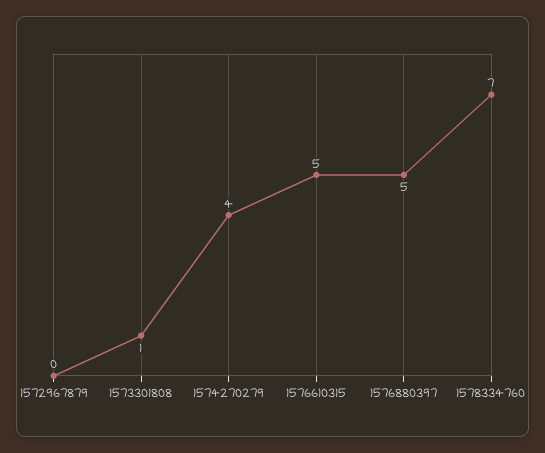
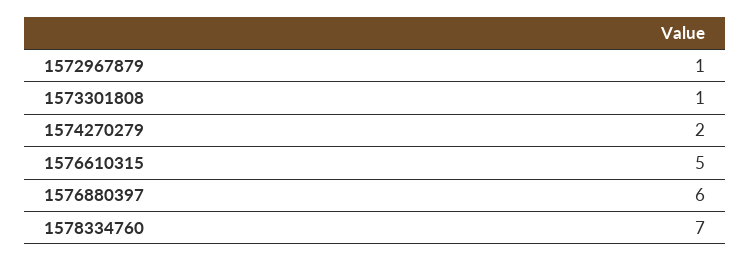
  {
-   "1572967879": 0,
+   "1572967879": 1,
    "1573301808": 1,
-   "1574270279": 4,
+   "1574270279": 2,
    "1576610315": 5,
-   "1576880397": 5,
+   "1576880397": 6,
    "1578334760": 7
  }

